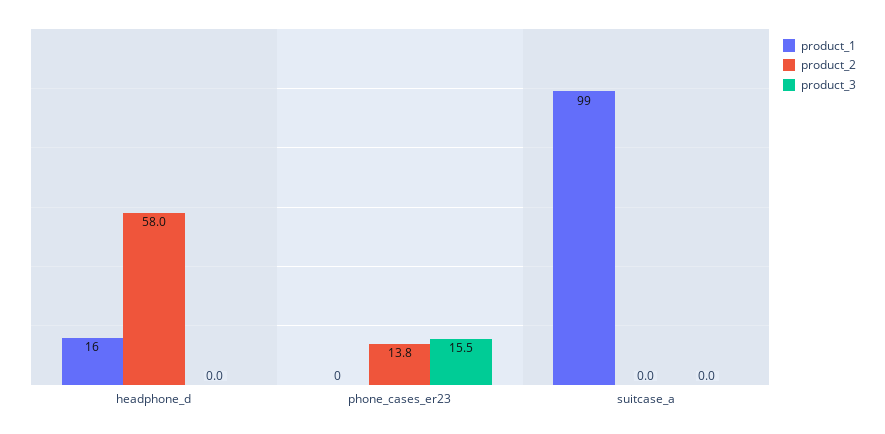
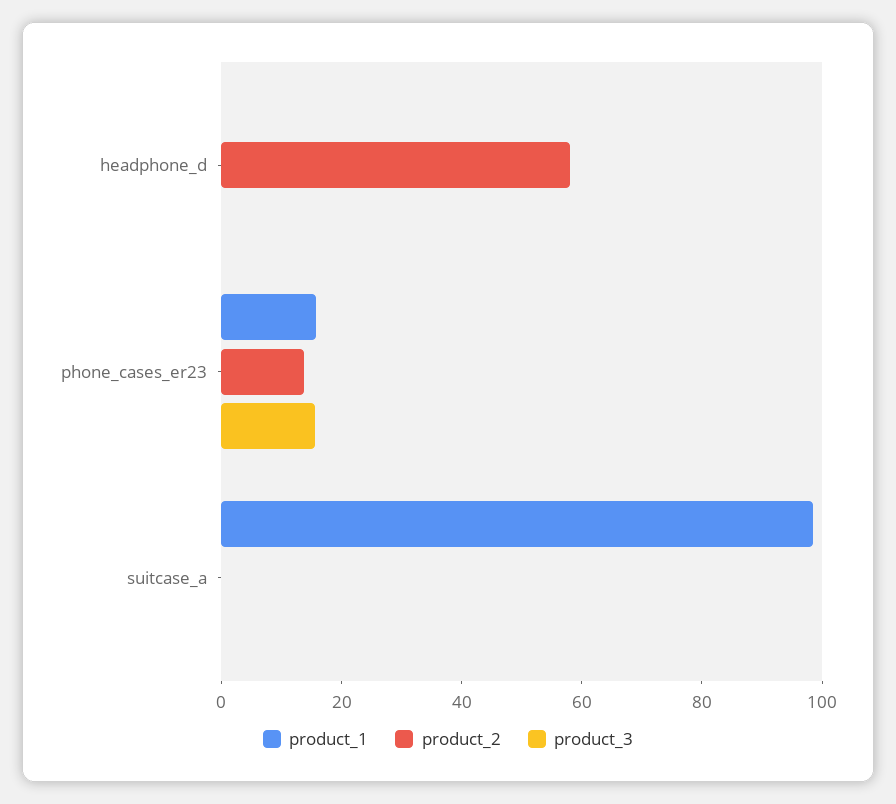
  {
    "product_1": {
-     "headphone_d": 16,
+     "headphone_d": 0,
-     "phone_cases_er23": 0,
+     "phone_cases_er23": 15,
      "suitcase_a": 99
    },
    "product_2": {
      "headphone_d": 58,
      "phone_cases_er23": 13.8,
      "suitcase_a": 0
    },
    "product_3": {
      "headphone_d": 0,
      "phone_cases_er23": 15.5,
      "suitcase_a": 0
    }
  }

